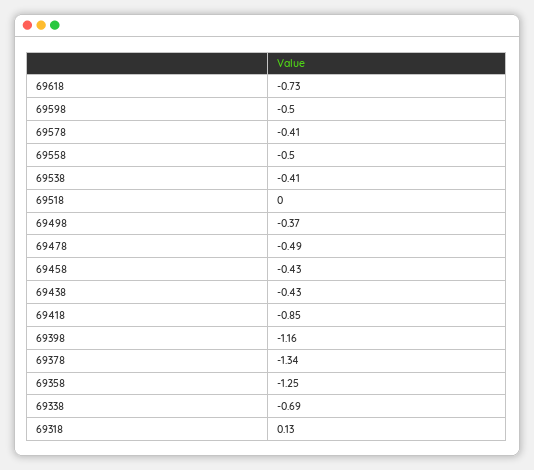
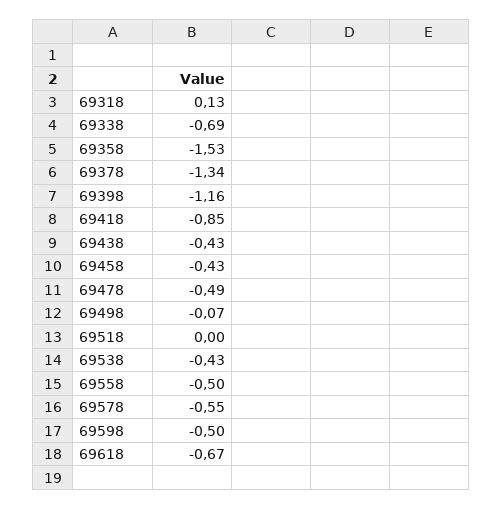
  {
-   "69618": -0.73,
+   "69618": -0.67,
    "69598": -0.5,
-   "69578": -0.41,
+   "69578": -0.55,
    "69558": -0.5,
-   "69538": -0.41,
+   "69538": -0.43,
    "69518": 0,
-   "69498": -0.37,
+   "69498": -0.07,
    "69478": -0.49,
    "69458": -0.43,
    "69438": -0.43,
    "69418": -0.85,
    "69398": -1.16,
    "69378": -1.34,
-   "69358": -1.25,
+   "69358": -1.53,
    "69338": -0.69,
    "69318": 0.13
  }

